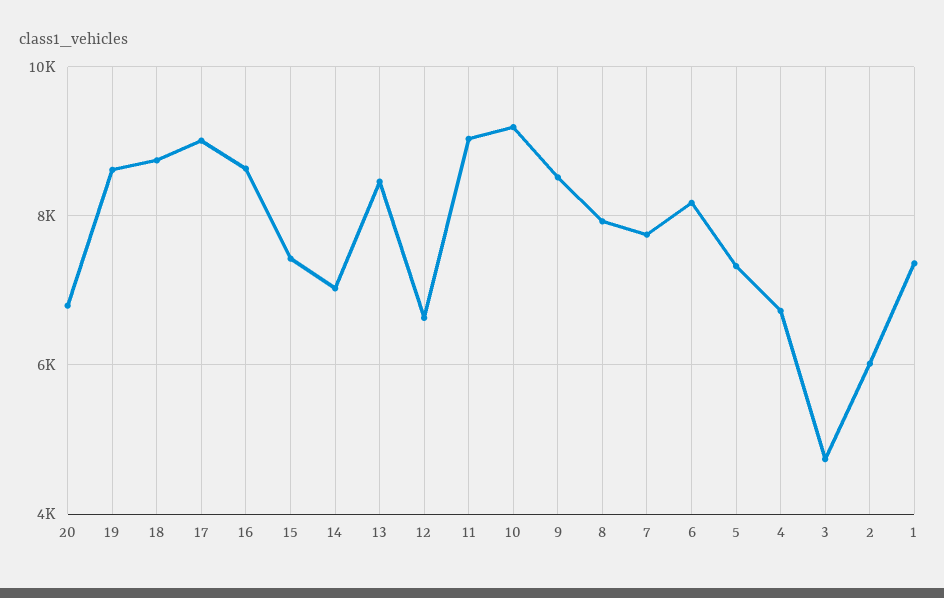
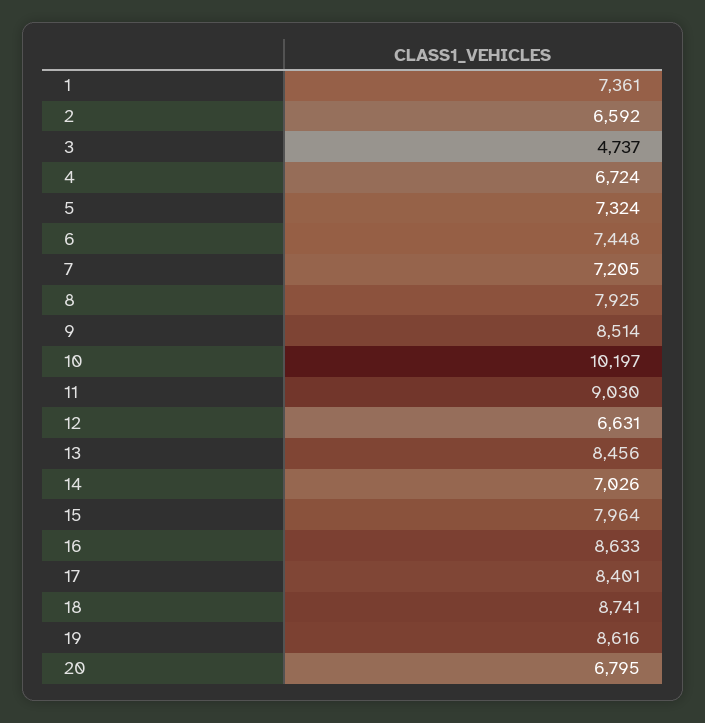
  {
    "20": 6795,
    "19": 8616,
    "18": 8741,
-   "17": 9000,
+   "17": 8401,
    "16": 8633,
-   "15": 7400,
+   "15": 7964,
    "14": 7026,
    "13": 8456,
    "12": 6631,
    "11": 9030,
-   "10": 9200,
+   "10": 10197,
    "9": 8514,
    "8": 7925,
-   "7": 7800,
+   "7": 7205,
-   "6": 8200,
+   "6": 7448,
    "5": 7324,
    "4": 6724,
    "3": 4737,
-   "2": 6000,
+   "2": 6592,
    "1": 7361
  }

